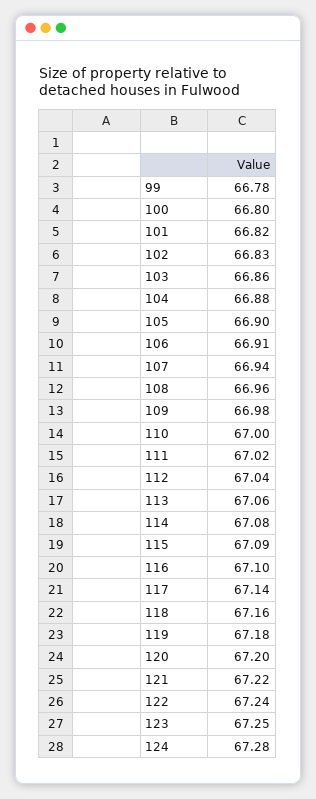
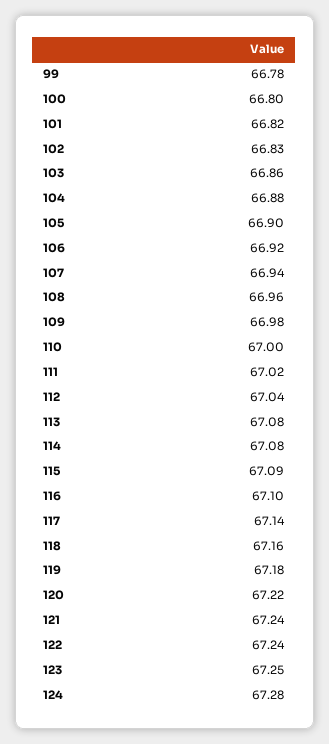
  {
    "99": 66.78,
    "100": 66.8,
    "101": 66.82,
    "102": 66.83,
    "103": 66.86,
    "104": 66.88,
    "105": 66.9,
-   "106": 66.91,
+   "106": 66.92,
    "107": 66.94,
    "108": 66.96,
    "109": 66.98,
    "110": 67,
    "111": 67.02,
    "112": 67.04,
-   "113": 67.06,
+   "113": 67.08,
    "114": 67.08,
    "115": 67.09,
    "116": 67.1,
    "117": 67.14,
    "118": 67.16,
    "119": 67.18,
-   "120": 67.2,
+   "120": 67.22,
-   "121": 67.22,
+   "121": 67.24,
    "122": 67.24,
    "123": 67.25,
    "124": 67.28
  }

